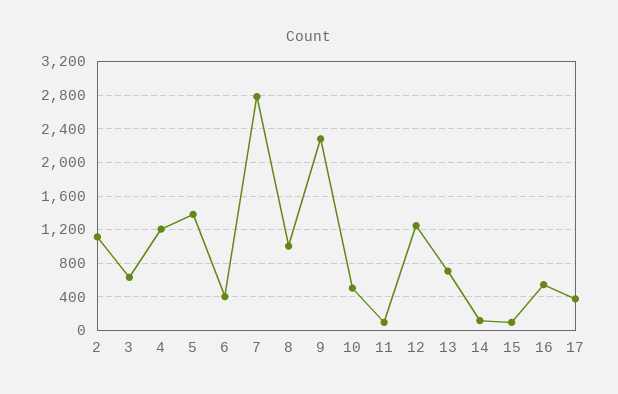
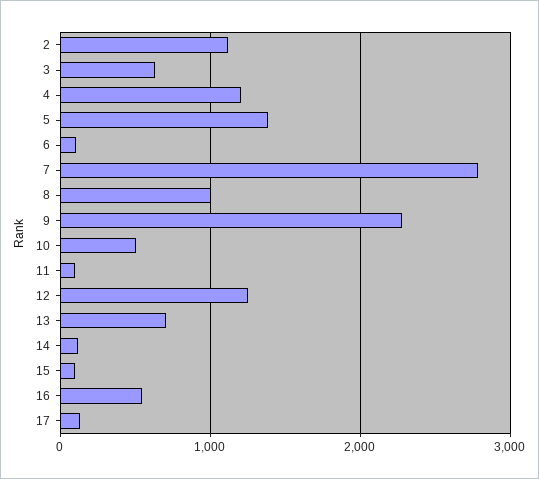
  {
    "2": 1100,
    "3": 600,
    "4": 1200,
    "5": 1400,
-   "6": 400,
+   "6": 100,
    "7": 2800,
    "8": 1000,
    "9": 2300,
    "10": 500,
    "11": 100,
    "12": 1200,
    "13": 700,
    "14": 100,
    "15": 100,
    "16": 500,
-   "17": 400
+   "17": 100
  }

